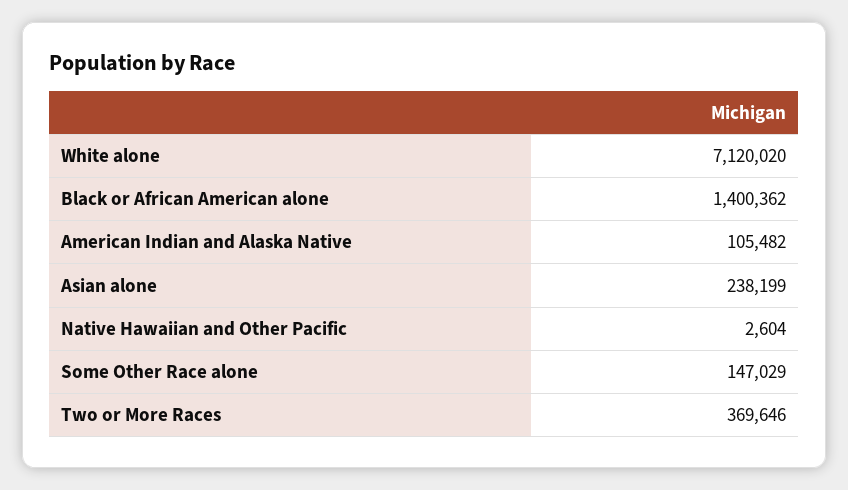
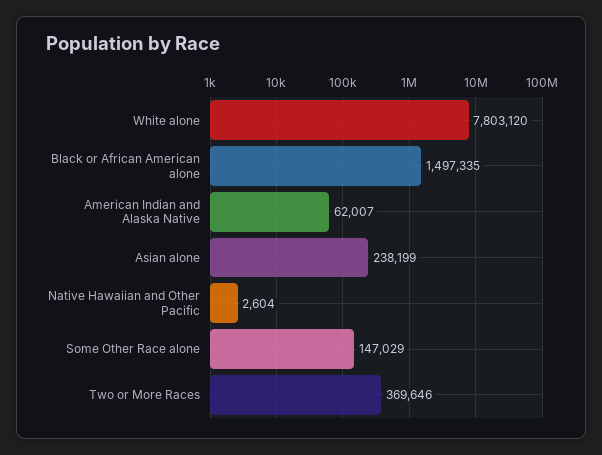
  {
-   "White alone": 7120020,
+   "White alone": 7803120,
-   "Black or African American alone": 1400362,
+   "Black or African American alone": 1497335,
-   "American Indian and Alaska Native": 105482,
+   "American Indian and Alaska Native": 62007,
    "Asian alone": 238199,
    "Native Hawaiian and Other Pacific": 2604,
    "Some Other Race alone": 147029,
    "Two or More Races": 369646
  }

